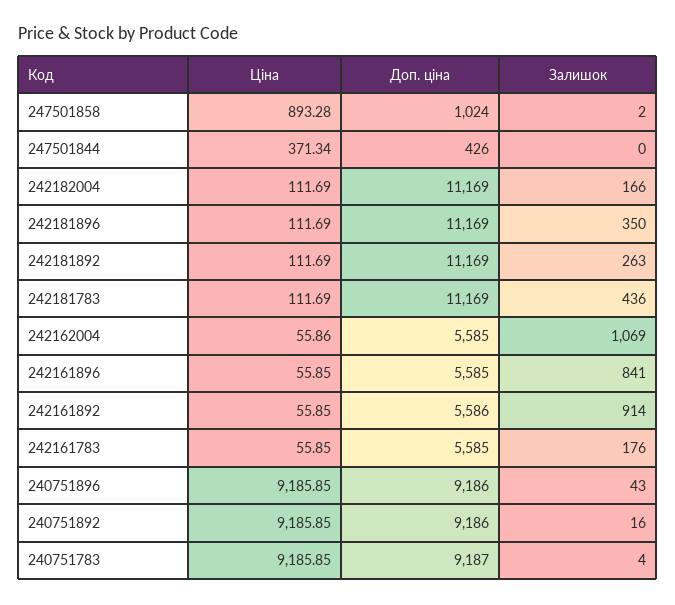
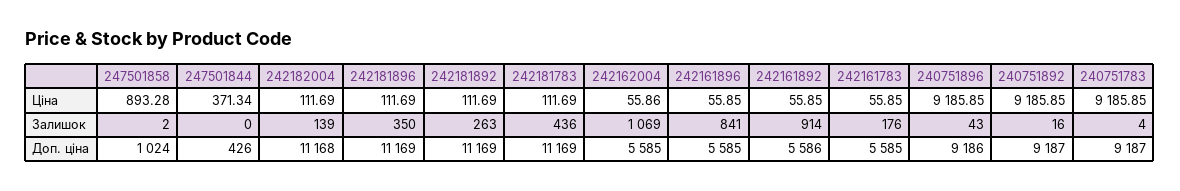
  {
    "Ціна": {
      "247501858": 893.28,
      "247501844": 371.34,
      "242182004": 111.69,
      "242181896": 111.69,
      "242181892": 111.69,
      "242181783": 111.69,
      "242162004": 55.86,
      "242161896": 55.85,
      "242161892": 55.85,
      "242161783": 55.85,
      "240751896": 9185.85,
      "240751892": 9185.85,
      "240751783": 9185.85
    },
    "Доп. ціна": {
      "247501858": 1024,
      "247501844": 426,
-     "242182004": 11169,
+     "242182004": 11168,
      "242181896": 11169,
      "242181892": 11169,
      "242181783": 11169,
      "242162004": 5585,
      "242161896": 5585,
      "242161892": 5586,
      "242161783": 5585,
      "240751896": 9186,
-     "240751892": 9186,
+     "240751892": 9187,
      "240751783": 9187
    },
    "Залишок": {
      "247501858": 2,
      "247501844": 0,
-     "242182004": 166,
+     "242182004": 139,
      "242181896": 350,
      "242181892": 263,
      "242181783": 436,
      "242162004": 1069,
      "242161896": 841,
      "242161892": 914,
      "242161783": 176,
      "240751896": 43,
      "240751892": 16,
      "240751783": 4
    }
  }

